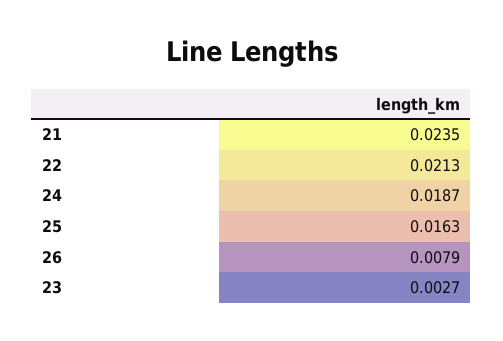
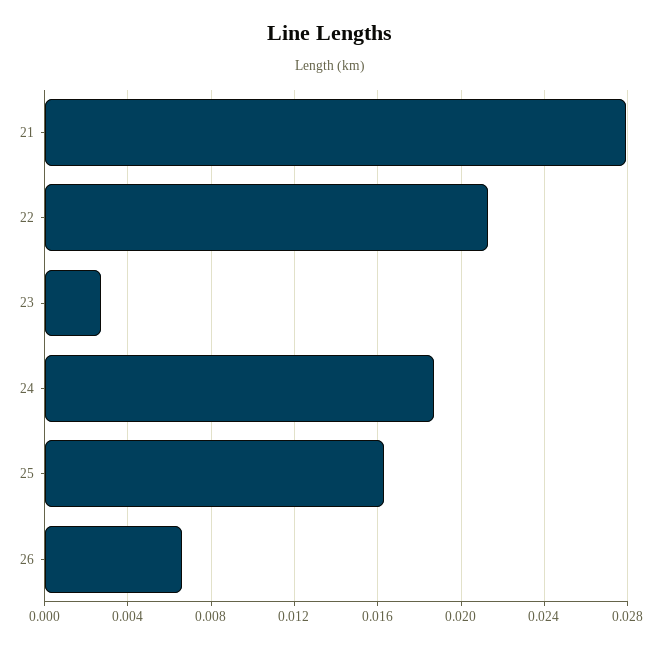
  {
-   "21": 0.0235,
+   "21": 0.028,
    "22": 0.0213,
    "24": 0.0187,
    "25": 0.0163,
-   "26": 0.0079,
+   "26": 0.0065,
    "23": 0.0027
  }

